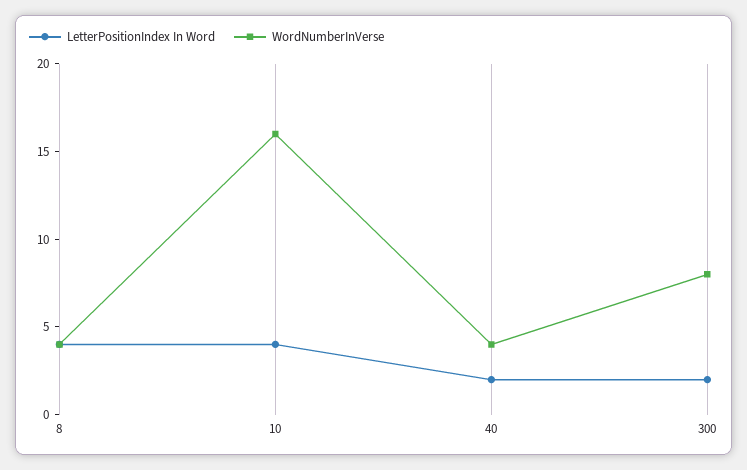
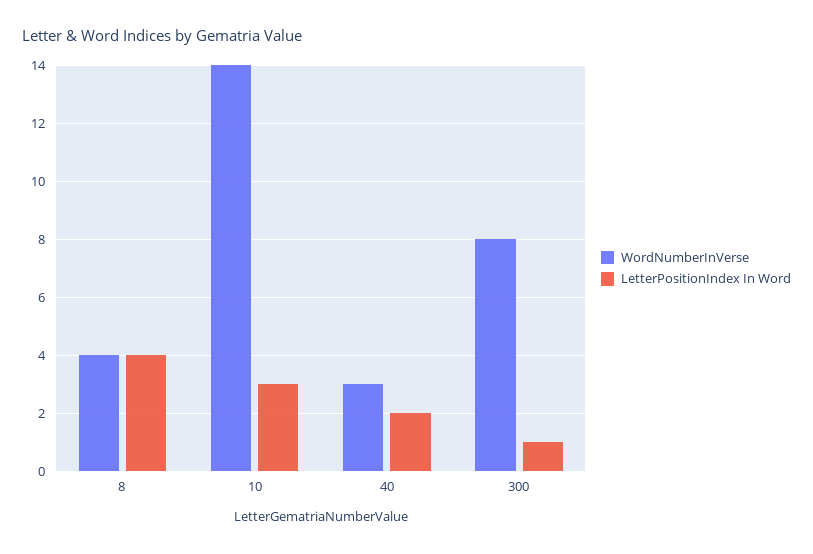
  {
    "LetterPositionIndex In Word": {
      "8": 4,
-     "10": 4,
+     "10": 3,
      "40": 2,
-     "300": 2
+     "300": 1
    },
    "WordNumberInVerse": {
      "8": 4,
-     "10": 16,
+     "10": 14,
-     "40": 4,
+     "40": 3,
      "300": 8
    }
  }

